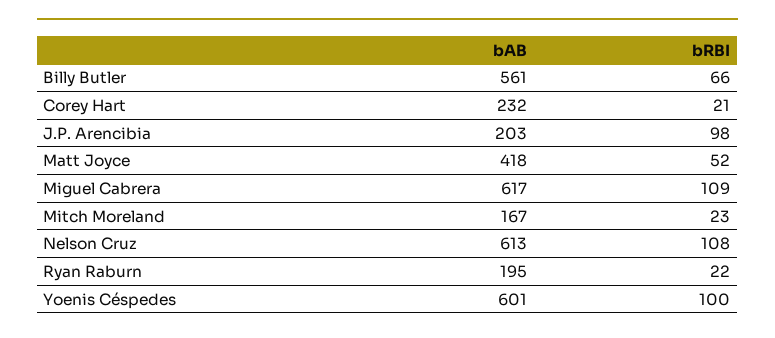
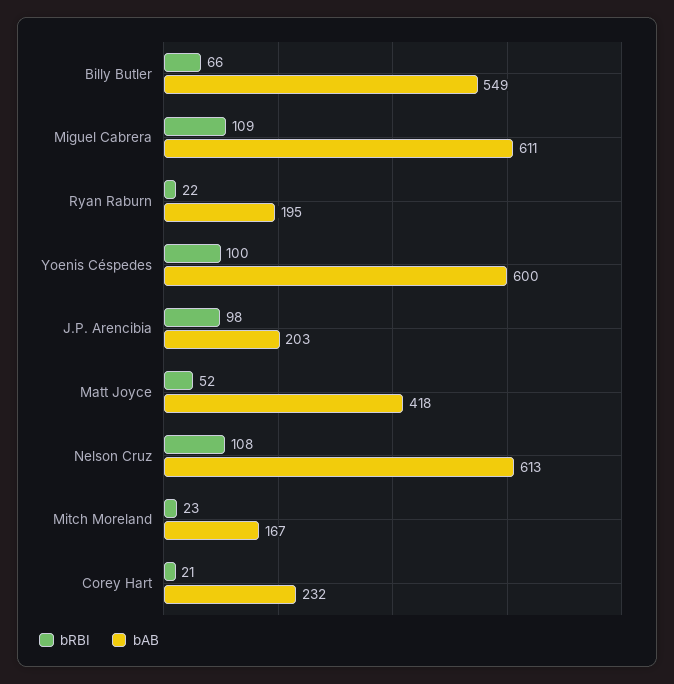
  {
    "bAB": {
-     "Billy Butler": 561,
+     "Billy Butler": 549,
      "Corey Hart": 232,
      "J.P. Arencibia": 203,
      "Matt Joyce": 418,
-     "Miguel Cabrera": 617,
+     "Miguel Cabrera": 611,
      "Mitch Moreland": 167,
      "Nelson Cruz": 613,
      "Ryan Raburn": 195,
-     "Yoenis Céspedes": 601
+     "Yoenis Céspedes": 600
    },
    "bRBI": {
      "Billy Butler": 66,
      "Corey Hart": 21,
      "J.P. Arencibia": 98,
      "Matt Joyce": 52,
      "Miguel Cabrera": 109,
      "Mitch Moreland": 23,
      "Nelson Cruz": 108,
      "Ryan Raburn": 22,
      "Yoenis Céspedes": 100
    }
  }

